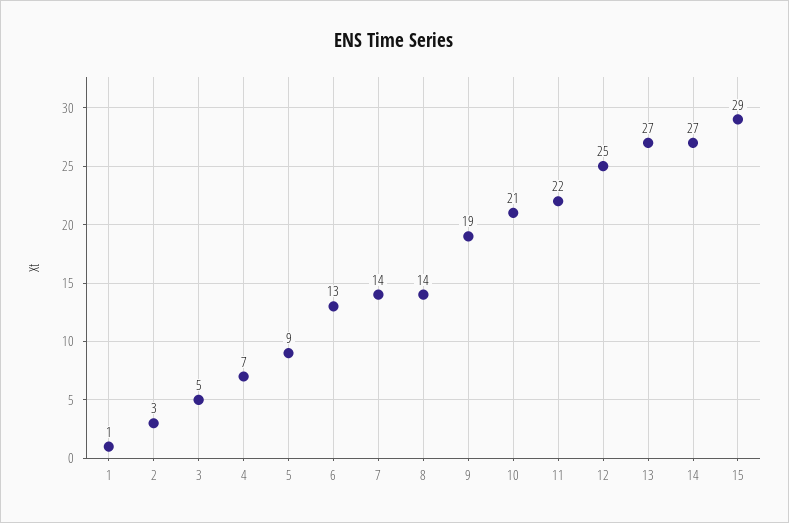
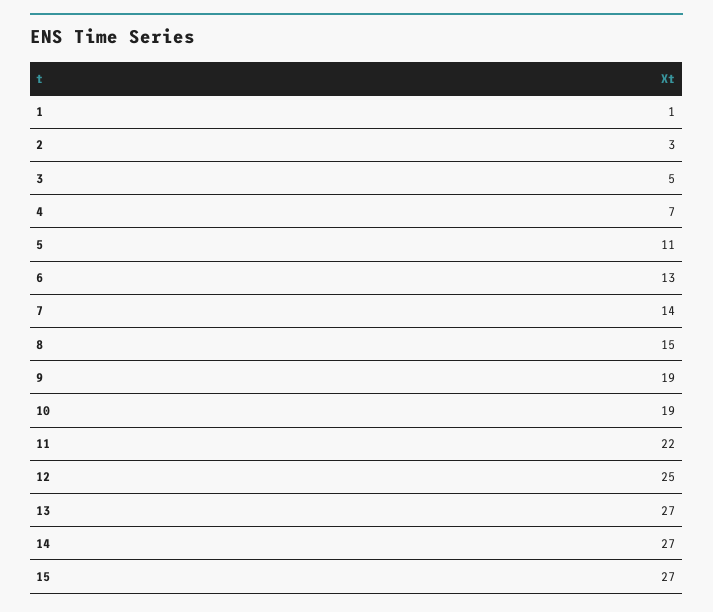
  {
    "1": 1,
    "2": 3,
    "3": 5,
    "4": 7,
-   "5": 9,
+   "5": 11,
    "6": 13,
    "7": 14,
-   "8": 14,
+   "8": 15,
    "9": 19,
-   "10": 21,
+   "10": 19,
    "11": 22,
    "12": 25,
    "13": 27,
    "14": 27,
-   "15": 29
+   "15": 27
  }

